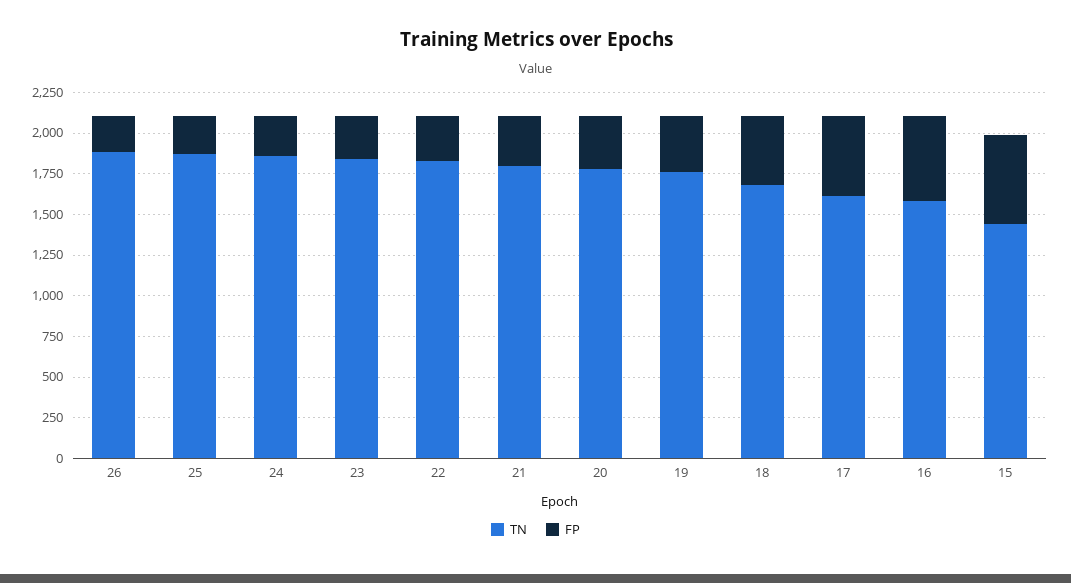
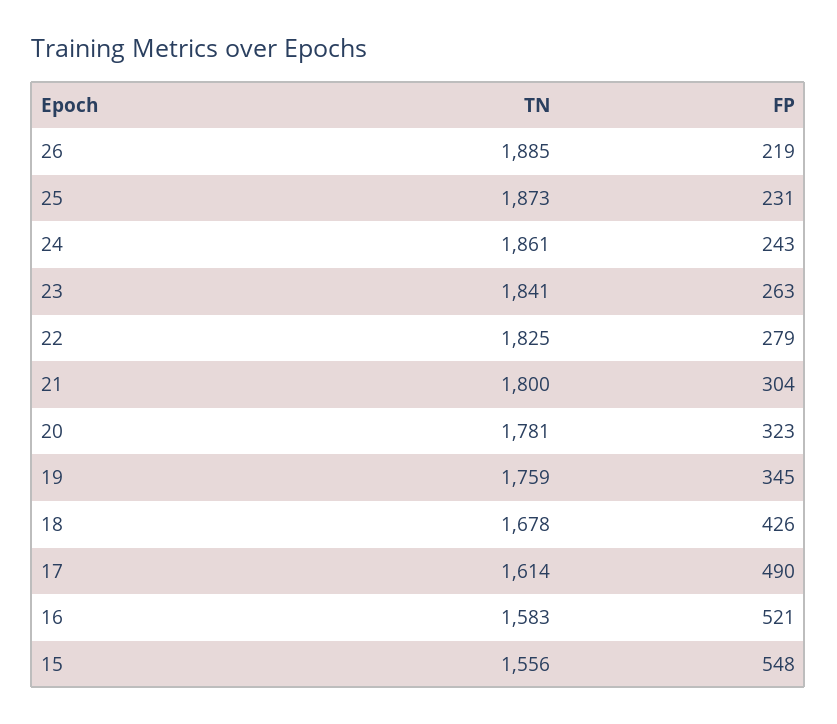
  {
    "TN": {
      "26": 1885,
      "25": 1873,
      "24": 1861,
      "23": 1841,
      "22": 1825,
      "21": 1800,
      "20": 1781,
      "19": 1759,
      "18": 1678,
      "17": 1614,
      "16": 1583,
-     "15": 1450
+     "15": 1556
    },
    "FP": {
      "26": 219,
      "25": 231,
      "24": 243,
      "23": 263,
      "22": 279,
      "21": 304,
      "20": 323,
      "19": 345,
      "18": 426,
      "17": 490,
      "16": 521,
      "15": 548
    }
  }

